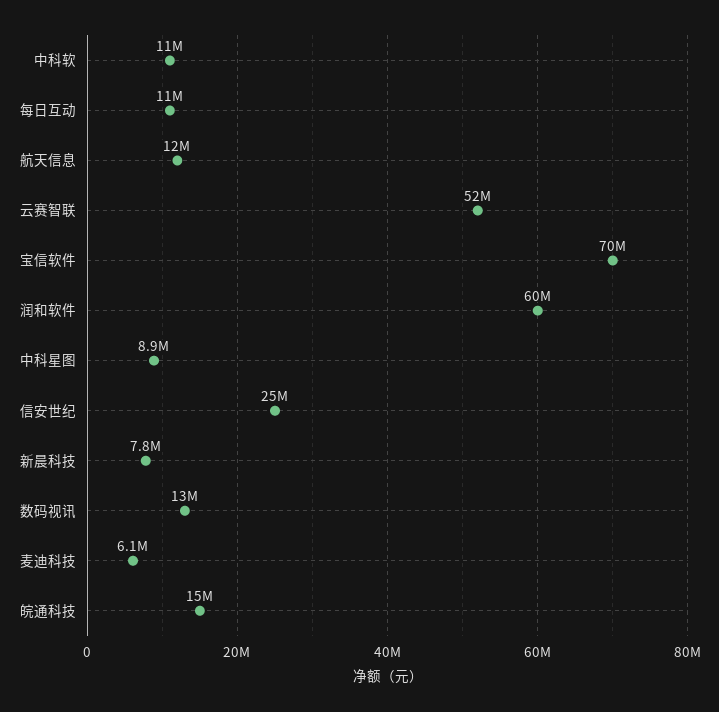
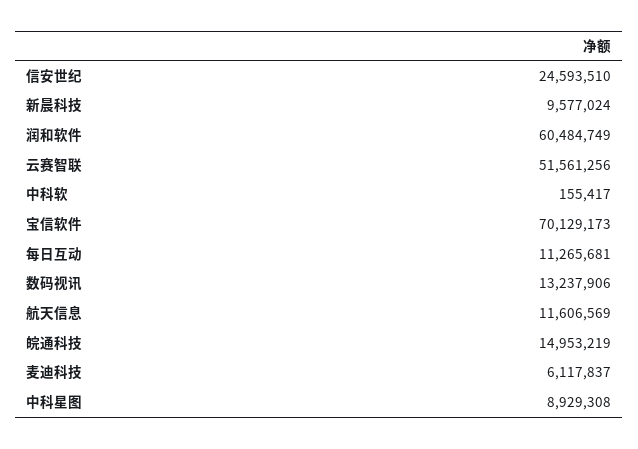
  {
-   "中科软": 11000000,
+   "中科软": 155417,
    "每日互动": 11265681,
    "航天信息": 11606569,
    "云赛智联": 51561256,
    "宝信软件": 70129173,
    "润和软件": 60484749,
    "中科星图": 8929308,
    "信安世纪": 24593510,
-   "新晨科技": 7800000,
+   "新晨科技": 9577024,
    "数码视讯": 13237906,
    "麦迪科技": 6117837,
    "皖通科技": 14953219
  }

